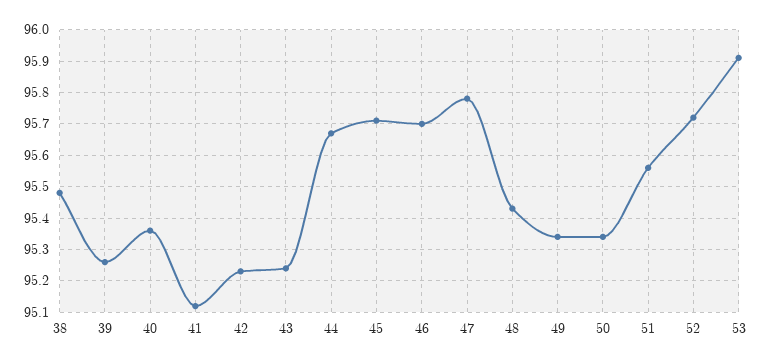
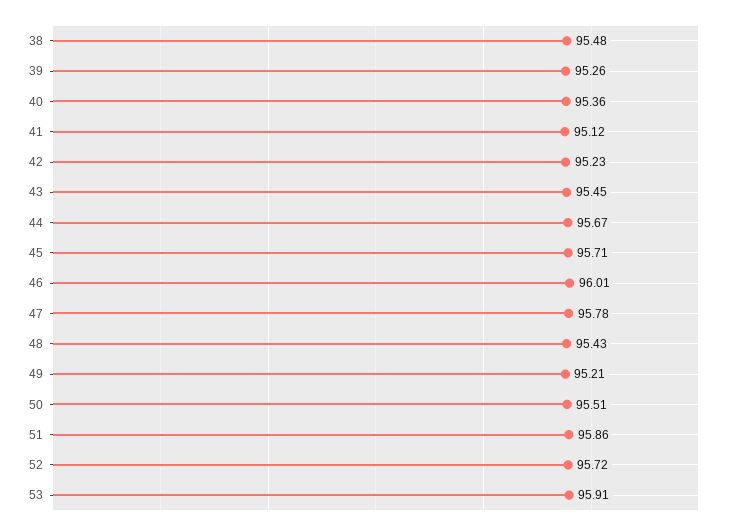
  {
    "38": 95.48,
    "39": 95.26,
    "40": 95.36,
    "41": 95.12,
    "42": 95.23,
-   "43": 95.25,
+   "43": 95.45,
    "44": 95.67,
    "45": 95.71,
-   "46": 95.7,
+   "46": 96.01,
    "47": 95.78,
    "48": 95.43,
-   "49": 95.35,
+   "49": 95.21,
-   "50": 95.35,
+   "50": 95.51,
-   "51": 95.55,
+   "51": 95.86,
    "52": 95.72,
    "53": 95.91
  }

